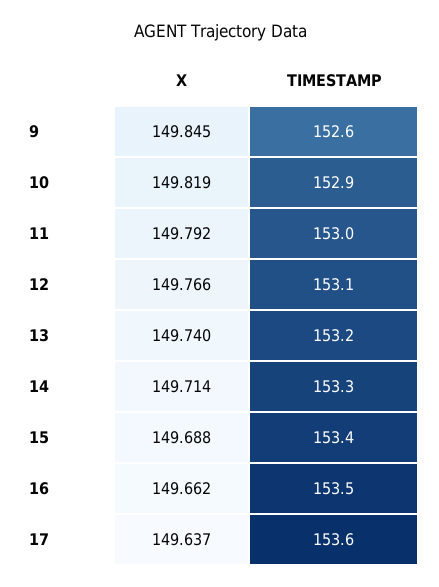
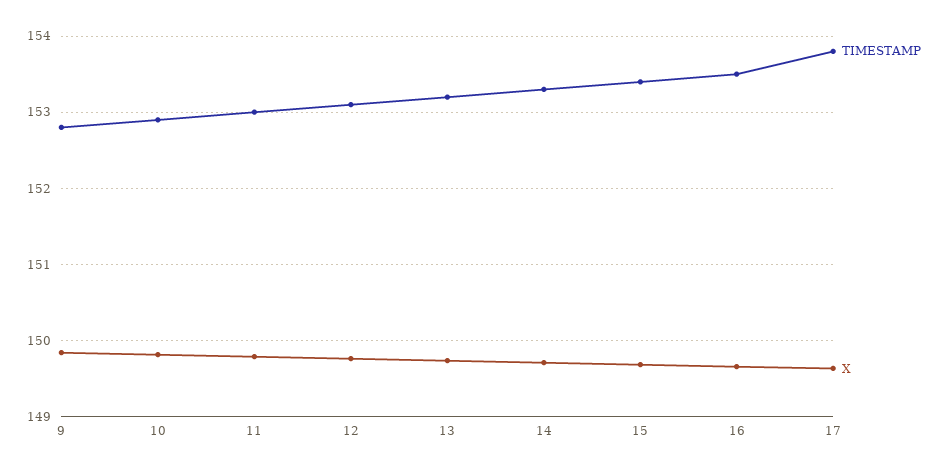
  {
    "X": {
      "9": 149.845,
      "10": 149.819,
      "11": 149.792,
      "12": 149.766,
      "13": 149.74,
      "14": 149.714,
      "15": 149.688,
      "16": 149.662,
      "17": 149.637
    },
    "TIMESTAMP": {
-     "9": 152.6,
+     "9": 152.8,
      "10": 152.9,
      "11": 153,
      "12": 153.1,
      "13": 153.2,
      "14": 153.3,
      "15": 153.4,
      "16": 153.5,
-     "17": 153.6
+     "17": 153.8
    }
  }

